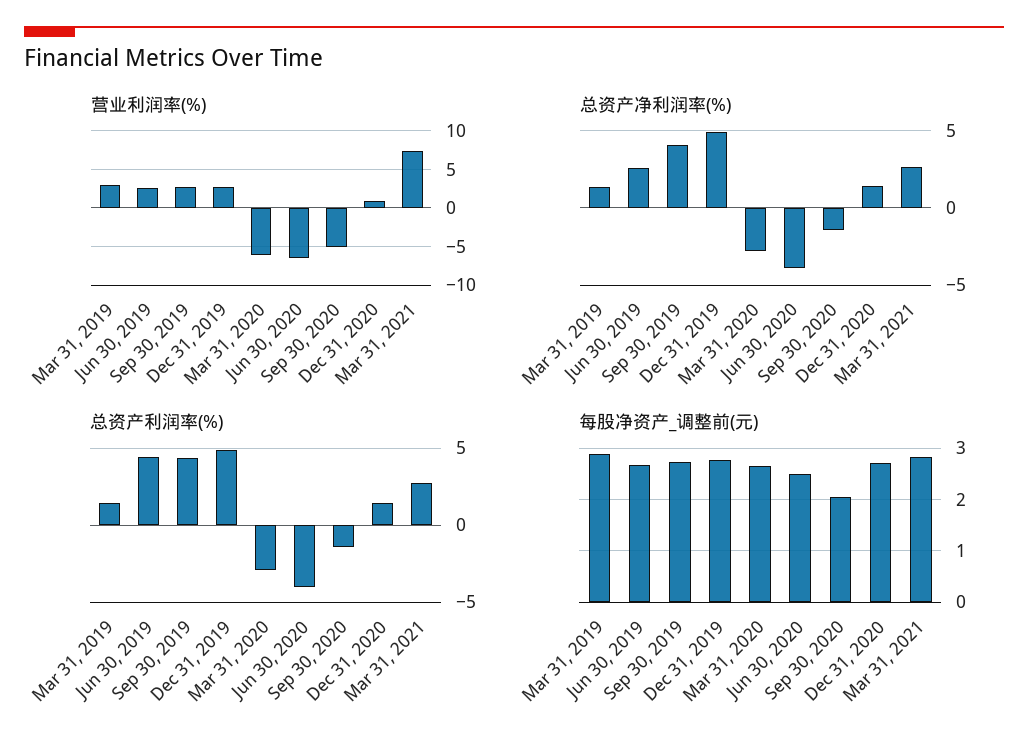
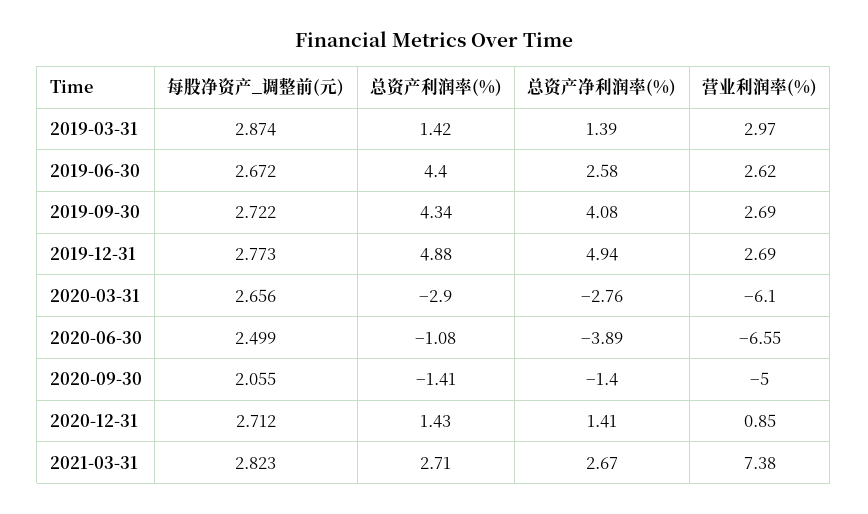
  {
    "营业利润率(%)": {
      "Mar 31, 2019": 2.97,
      "Jun 30, 2019": 2.62,
      "Sep 30, 2019": 2.69,
      "Dec 31, 2019": 2.69,
      "Mar 31, 2020": -6.1,
      "Jun 30, 2020": -6.55,
      "Sep 30, 2020": -5,
      "Dec 31, 2020": 0.85,
      "Mar 31, 2021": 7.38
    },
    "总资产净利润率(%)": {
      "Mar 31, 2019": 1.39,
      "Jun 30, 2019": 2.58,
      "Sep 30, 2019": 4.08,
      "Dec 31, 2019": 4.94,
      "Mar 31, 2020": -2.76,
      "Jun 30, 2020": -3.89,
      "Sep 30, 2020": -1.4,
      "Dec 31, 2020": 1.41,
      "Mar 31, 2021": 2.67
    },
    "总资产利润率(%)": {
      "Mar 31, 2019": 1.42,
      "Jun 30, 2019": 4.4,
      "Sep 30, 2019": 4.34,
      "Dec 31, 2019": 4.88,
      "Mar 31, 2020": -2.9,
-     "Jun 30, 2020": -4,
+     "Jun 30, 2020": -1.08,
      "Sep 30, 2020": -1.41,
      "Dec 31, 2020": 1.43,
      "Mar 31, 2021": 2.71
    },
    "每股净资产_调整前(元)": {
      "Mar 31, 2019": 2.874,
      "Jun 30, 2019": 2.672,
      "Sep 30, 2019": 2.722,
      "Dec 31, 2019": 2.773,
      "Mar 31, 2020": 2.656,
      "Jun 30, 2020": 2.499,
      "Sep 30, 2020": 2.055,
      "Dec 31, 2020": 2.712,
      "Mar 31, 2021": 2.823
    }
  }

